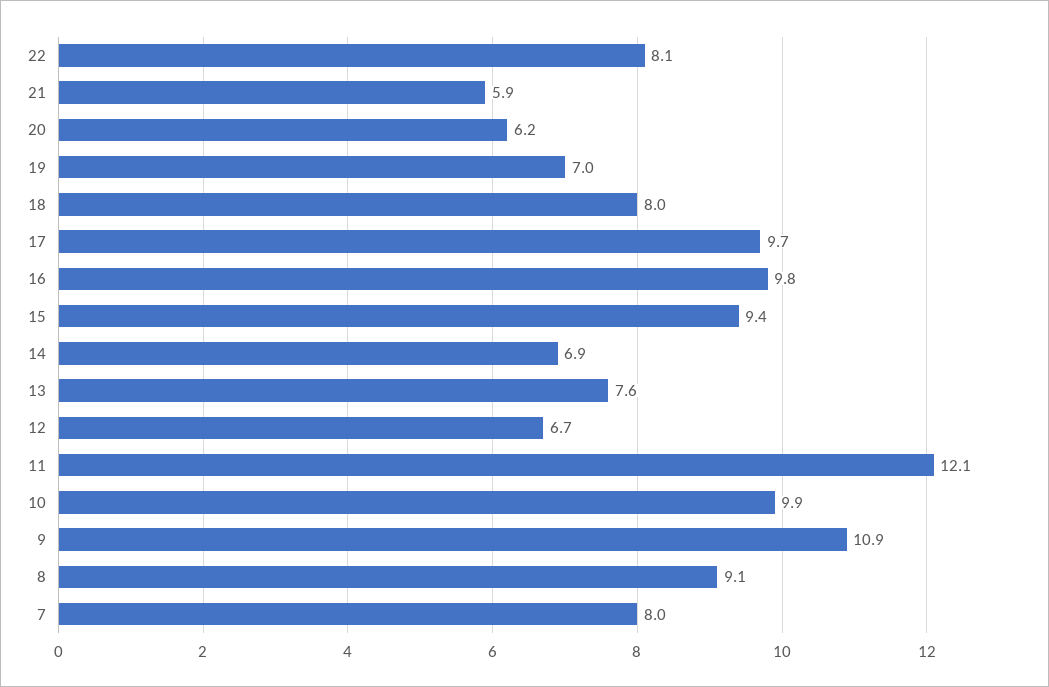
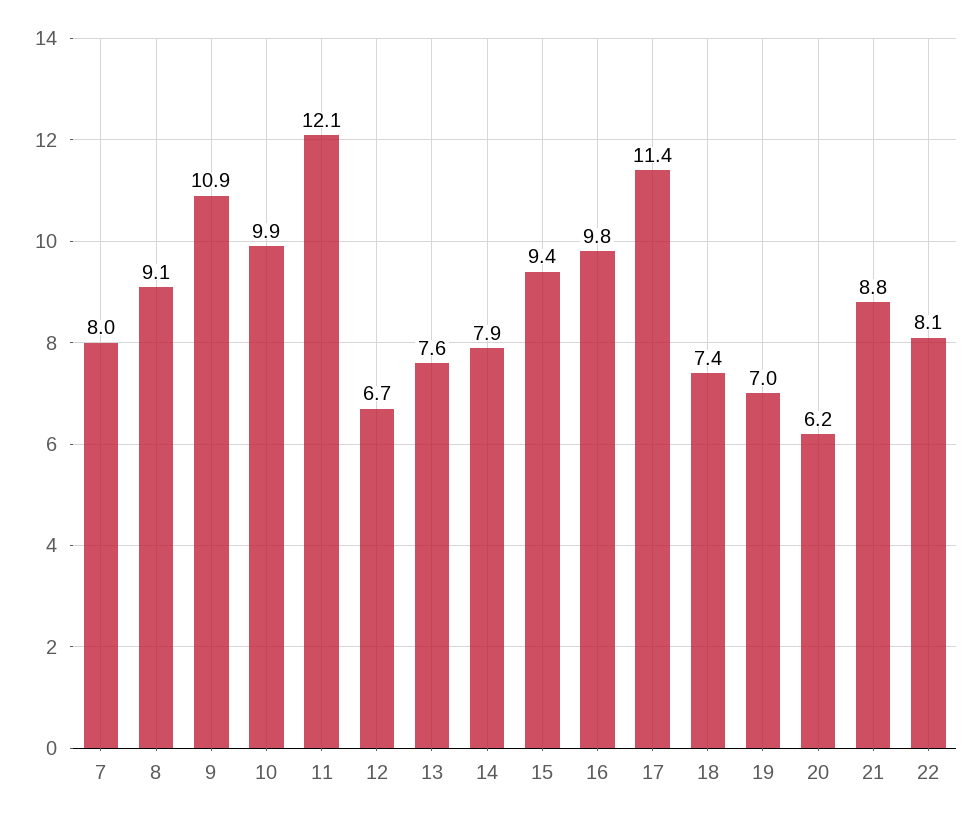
  {
    "22": 8.1,
-   "21": 5.9,
+   "21": 8.8,
    "20": 6.2,
    "19": 7,
-   "18": 8,
+   "18": 7.4,
-   "17": 9.7,
+   "17": 11.4,
    "16": 9.8,
    "15": 9.4,
-   "14": 6.9,
+   "14": 7.9,
    "13": 7.6,
    "12": 6.7,
    "11": 12.1,
    "10": 9.9,
    "9": 10.9,
    "8": 9.1,
    "7": 8
  }

